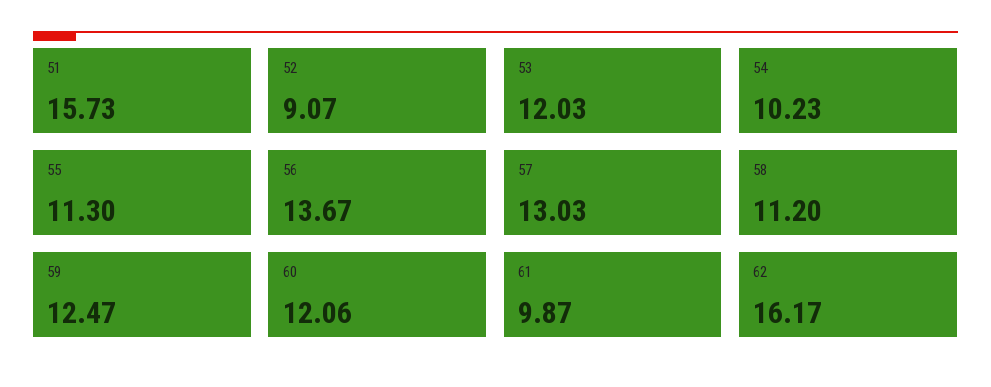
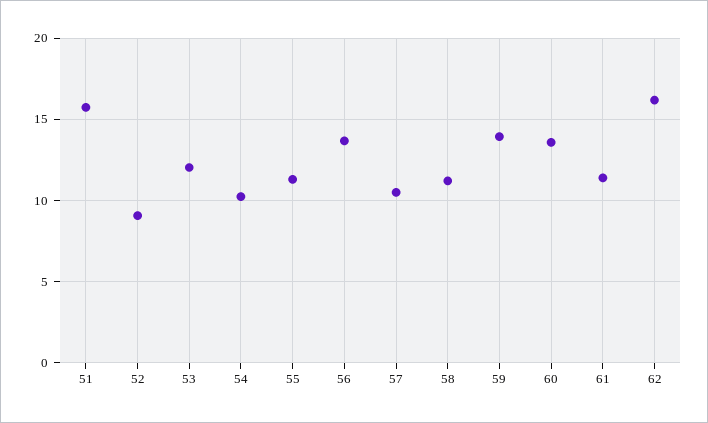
  {
    "51": 15.73,
    "52": 9.07,
    "53": 12.03,
    "54": 10.23,
    "55": 11.3,
    "56": 13.67,
-   "57": 13.03,
+   "57": 10.5,
    "58": 11.2,
-   "59": 12.47,
+   "59": 14,
-   "60": 12.06,
+   "60": 13.5,
-   "61": 9.87,
+   "61": 11.5,
    "62": 16.17
  }

